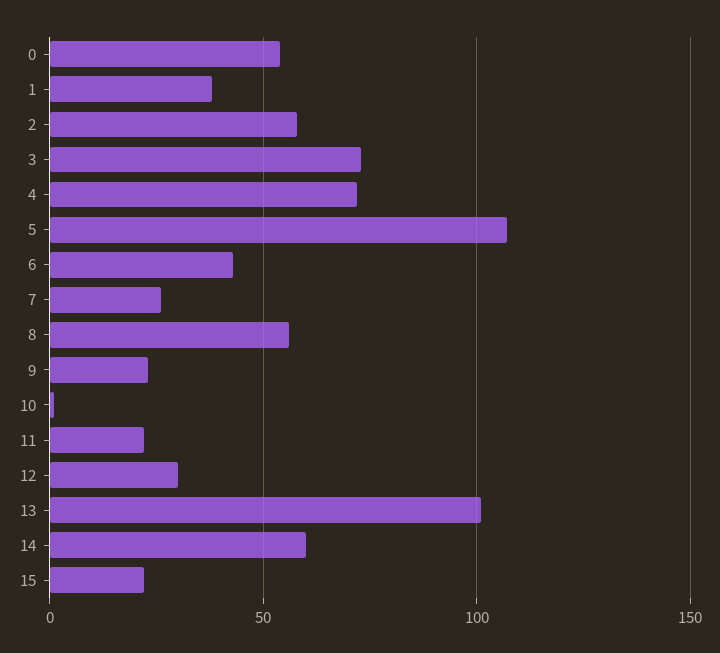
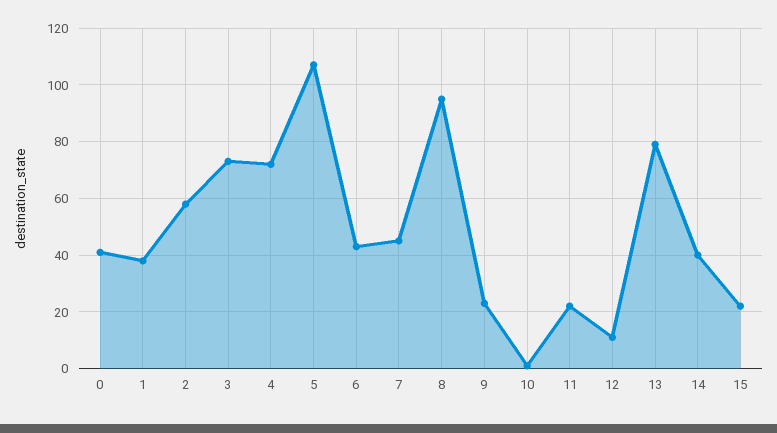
  {
-   "0": 55,
+   "0": 40,
    "1": 40,
    "2": 60,
    "3": 75,
    "4": 70,
    "5": 105,
    "6": 45,
-   "7": 25,
+   "7": 45,
-   "8": 55,
+   "8": 95,
    "9": 25,
    "10": 0,
    "11": 20,
-   "12": 30,
+   "12": 10,
-   "13": 100,
+   "13": 80,
-   "14": 60,
+   "14": 40,
    "15": 20
  }

